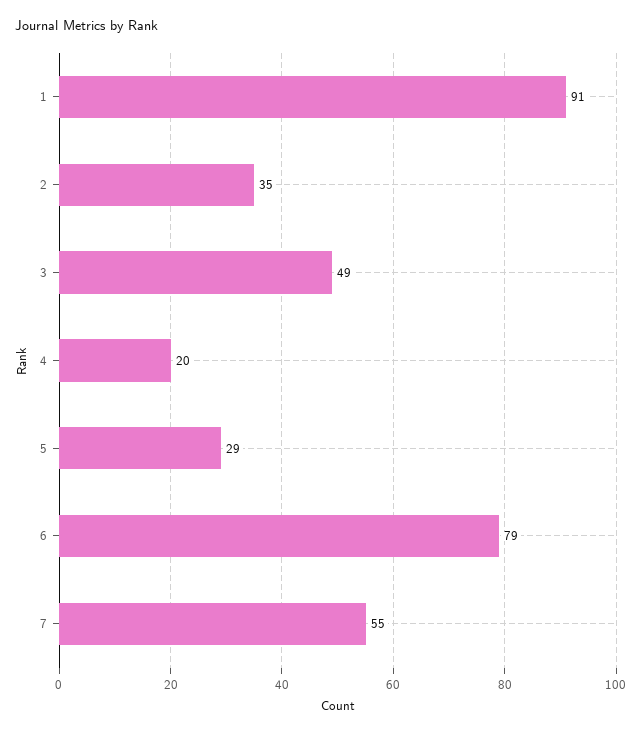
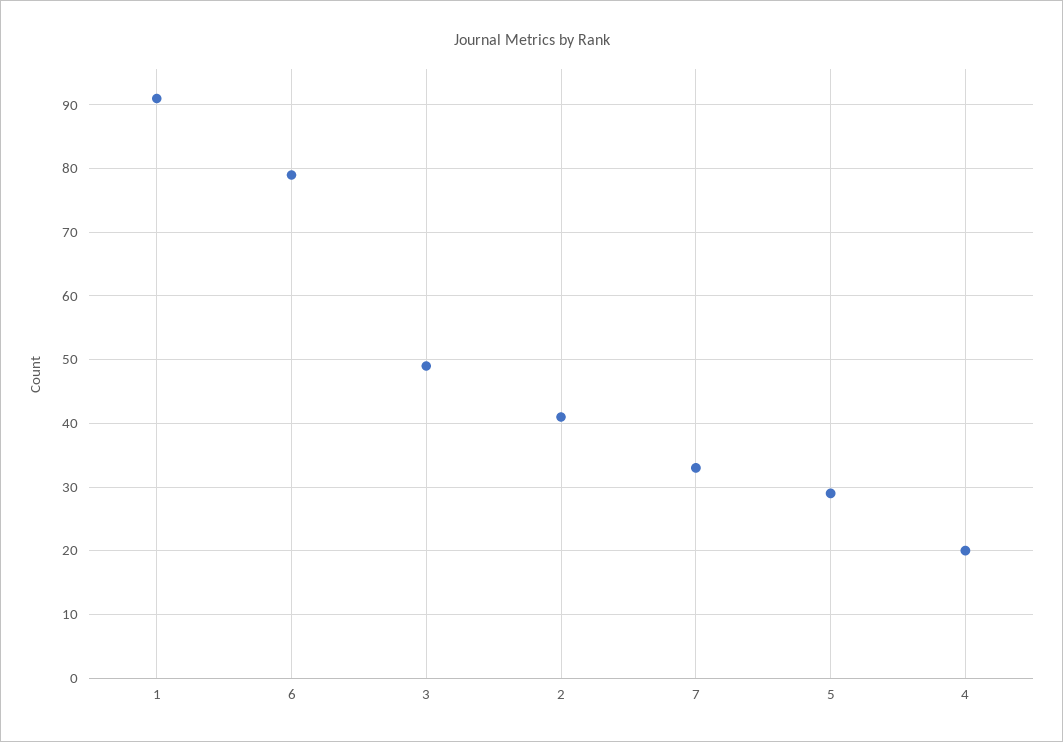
  {
    "1": 91,
-   "2": 35,
+   "2": 41,
    "3": 49,
    "4": 20,
    "5": 29,
    "6": 79,
-   "7": 55
+   "7": 33
  }

